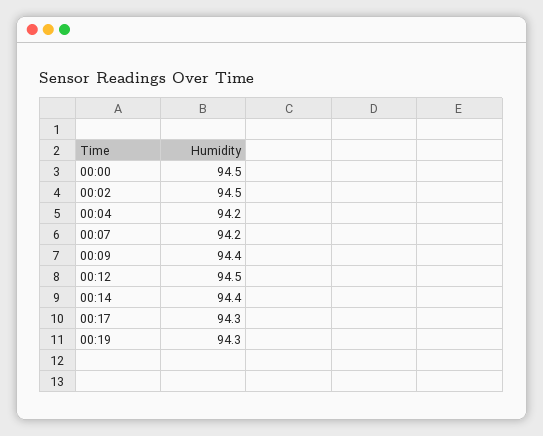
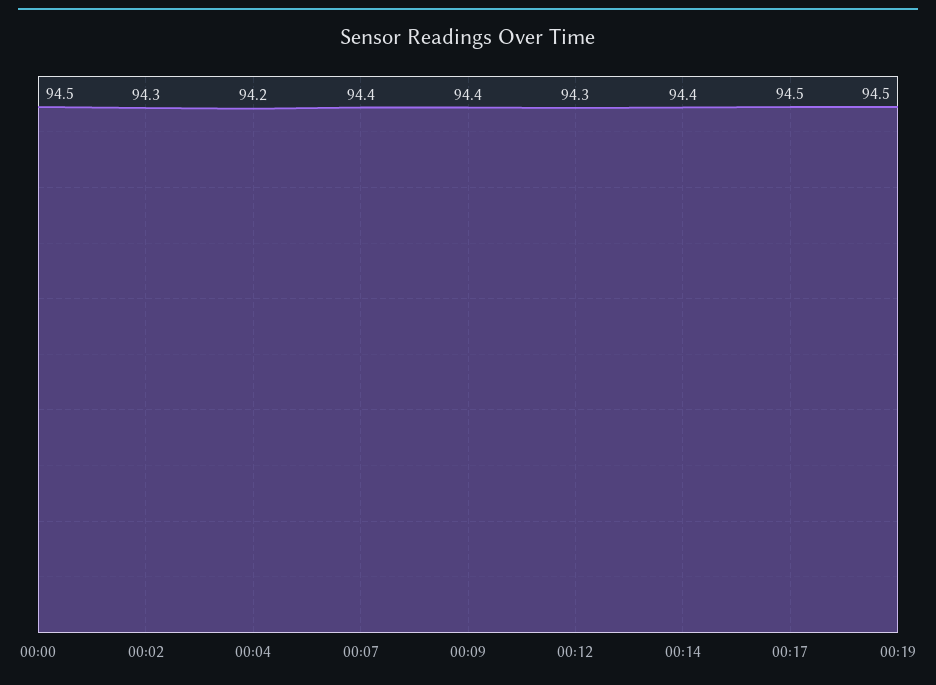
  {
    "00:00": 94.5,
-   "00:02": 94.5,
+   "00:02": 94.3,
    "00:04": 94.2,
-   "00:07": 94.2,
+   "00:07": 94.4,
    "00:09": 94.4,
-   "00:12": 94.5,
+   "00:12": 94.3,
    "00:14": 94.4,
-   "00:17": 94.3,
+   "00:17": 94.5,
-   "00:19": 94.3
+   "00:19": 94.5
  }

